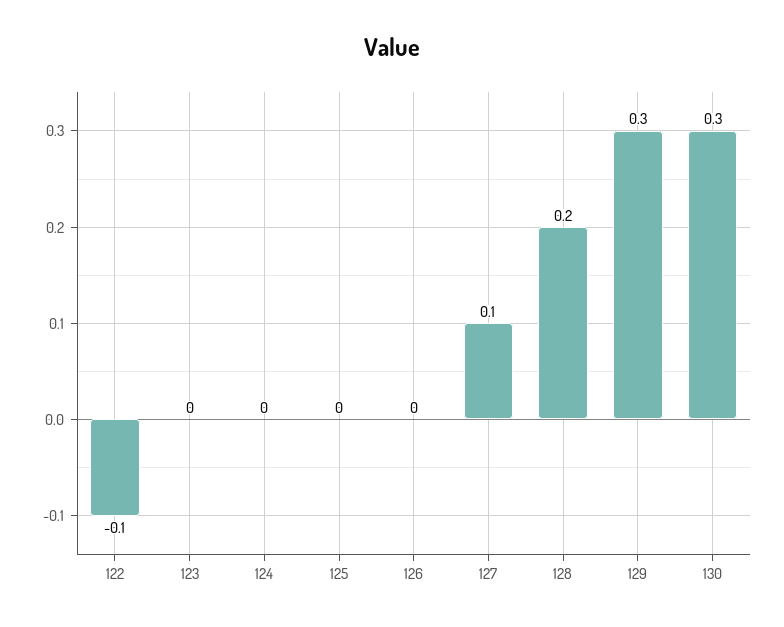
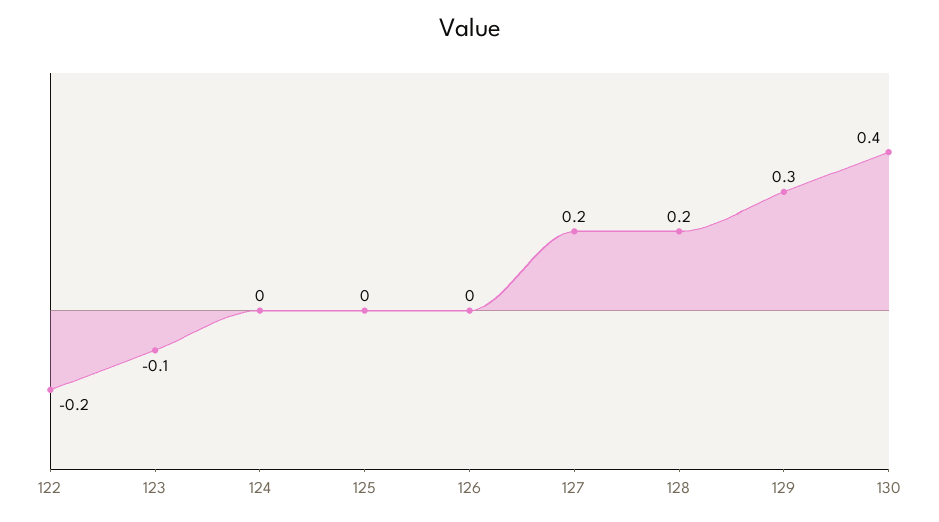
  {
-   "122": -0.1,
+   "122": -0.2,
-   "123": 0,
+   "123": -0.1,
    "124": 0,
    "125": 0,
    "126": 0,
-   "127": 0.1,
+   "127": 0.2,
    "128": 0.2,
    "129": 0.3,
-   "130": 0.3
+   "130": 0.4
  }

